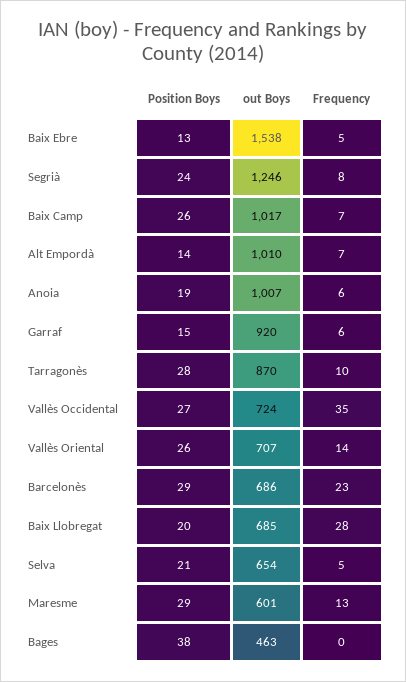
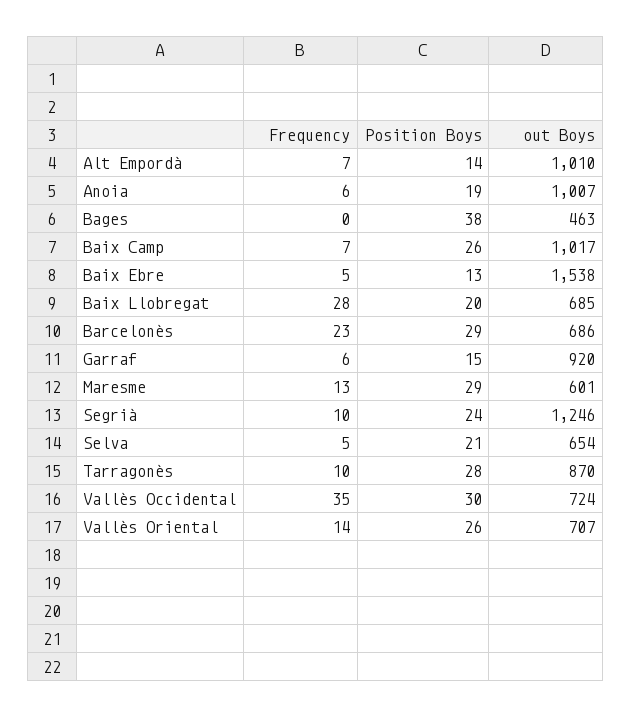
  {
    "Position Boys": {
      "Baix Ebre": 13,
      "Segrià": 24,
      "Baix Camp": 26,
      "Alt Empordà": 14,
      "Anoia": 19,
      "Garraf": 15,
      "Tarragonès": 28,
-     "Vallès Occidental": 27,
+     "Vallès Occidental": 30,
      "Vallès Oriental": 26,
      "Barcelonès": 29,
      "Baix Llobregat": 20,
      "Selva": 21,
      "Maresme": 29,
      "Bages": 38
    },
    "out Boys": {
      "Baix Ebre": 1538,
      "Segrià": 1246,
      "Baix Camp": 1017,
      "Alt Empordà": 1010,
      "Anoia": 1007,
      "Garraf": 920,
      "Tarragonès": 870,
      "Vallès Occidental": 724,
      "Vallès Oriental": 707,
      "Barcelonès": 686,
      "Baix Llobregat": 685,
      "Selva": 654,
      "Maresme": 601,
      "Bages": 463
    },
    "Frequency": {
      "Baix Ebre": 5,
-     "Segrià": 8,
+     "Segrià": 10,
      "Baix Camp": 7,
      "Alt Empordà": 7,
      "Anoia": 6,
      "Garraf": 6,
      "Tarragonès": 10,
      "Vallès Occidental": 35,
      "Vallès Oriental": 14,
      "Barcelonès": 23,
      "Baix Llobregat": 28,
      "Selva": 5,
      "Maresme": 13,
      "Bages": 0
    }
  }

